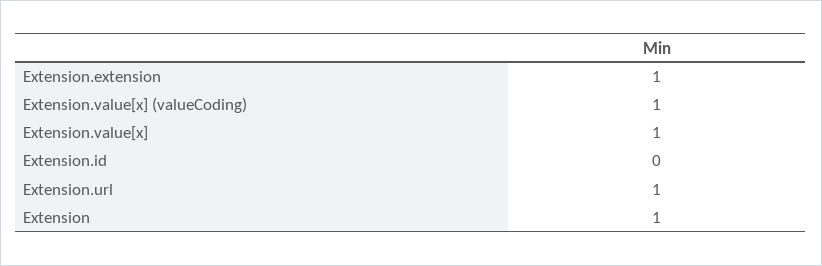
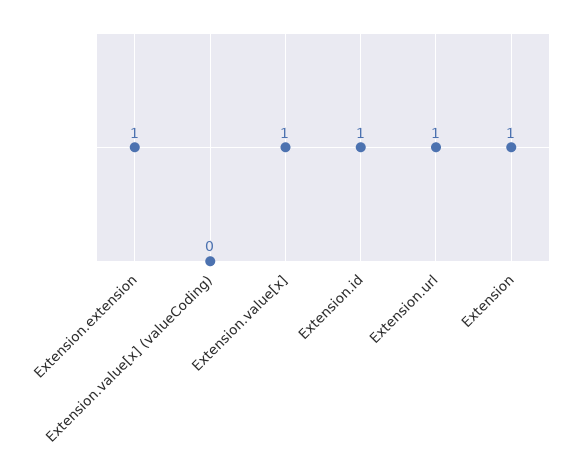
  {
    "Extension.extension": 1,
-   "Extension.value[x] (valueCoding)": 1,
+   "Extension.value[x] (valueCoding)": 0,
    "Extension.value[x]": 1,
-   "Extension.id": 0,
+   "Extension.id": 1,
    "Extension.url": 1,
    "Extension": 1
  }

